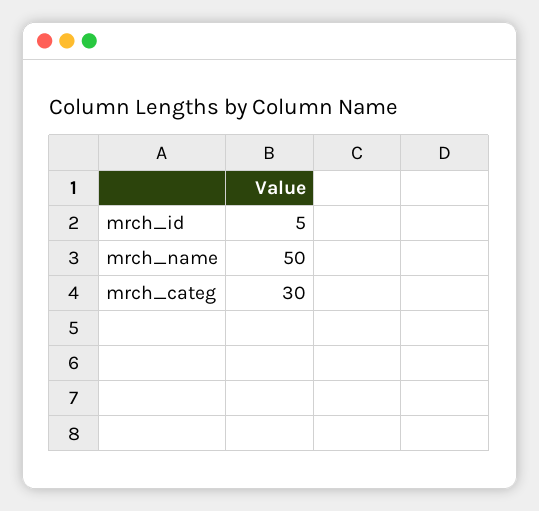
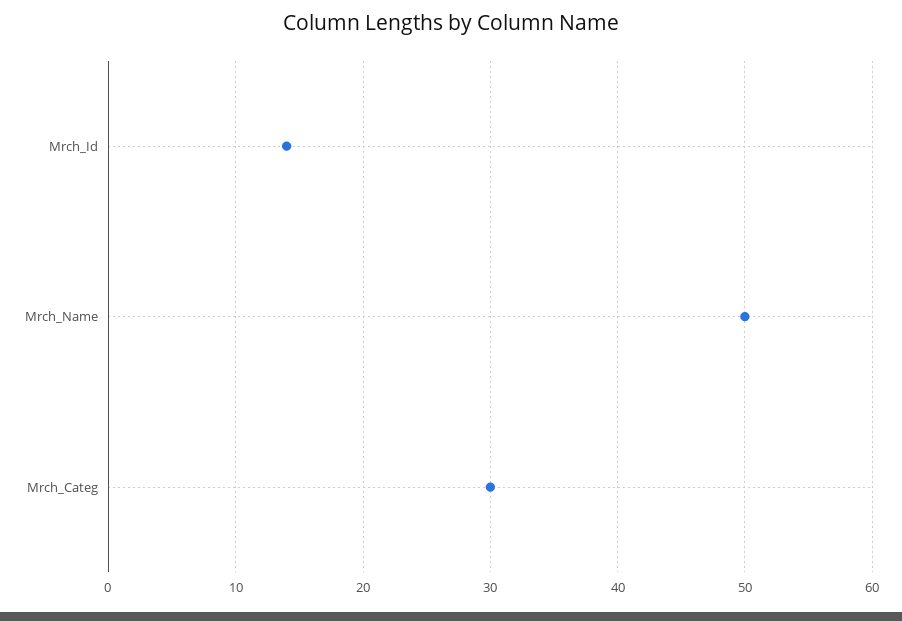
  {
-   "mrch_id": 5,
+   "mrch_id": 14,
    "mrch_name": 50,
    "mrch_categ": 30
  }

